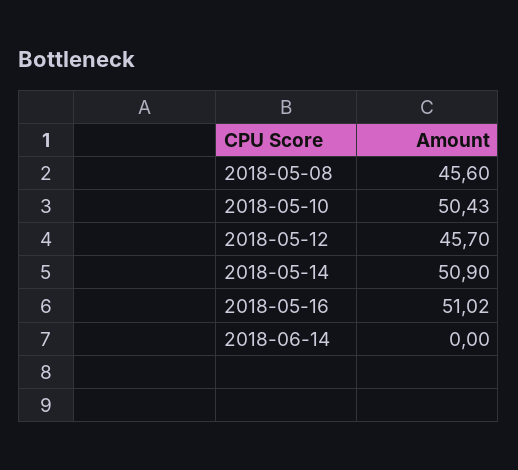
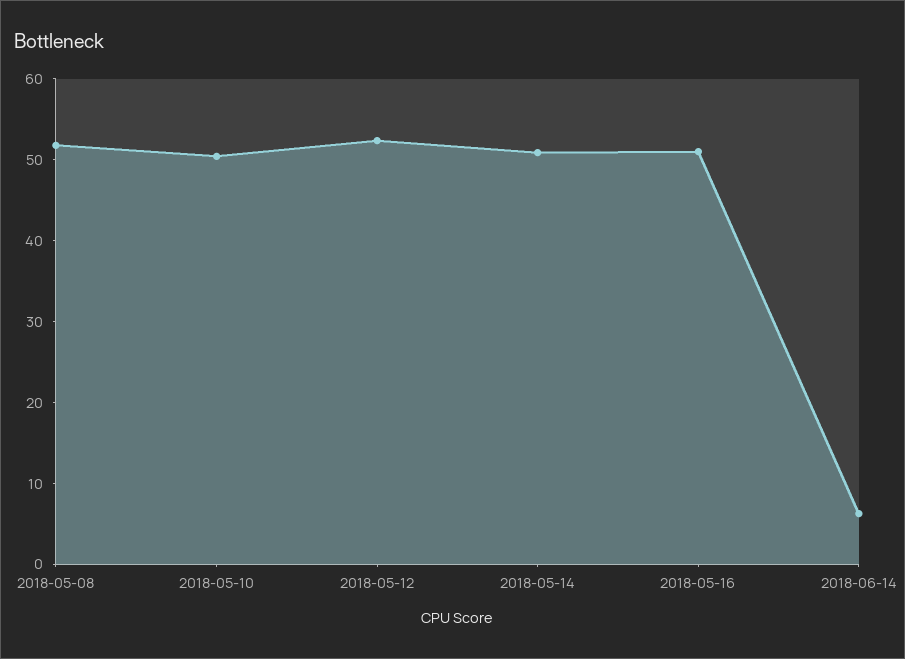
  {
-   "2018-05-08": 45.6,
+   "2018-05-08": 52,
    "2018-05-10": 50.43,
-   "2018-05-12": 45.7,
+   "2018-05-12": 52,
    "2018-05-14": 50.9,
    "2018-05-16": 51.02,
-   "2018-06-14": 0
+   "2018-06-14": 6
  }

